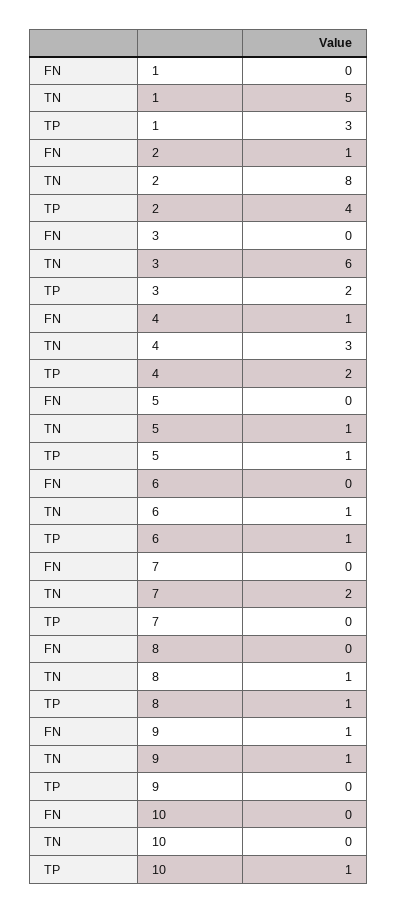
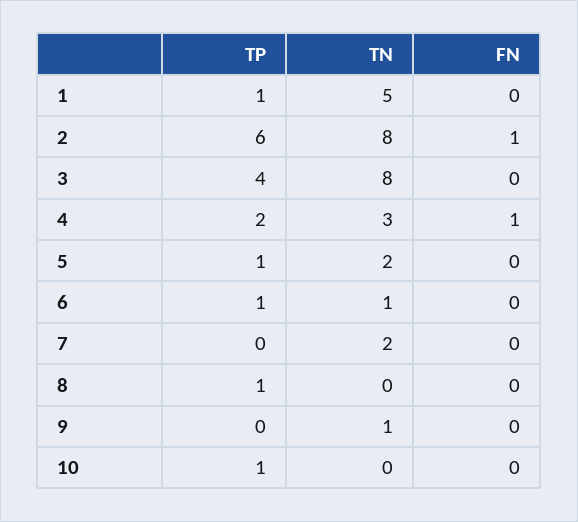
  {
    "FN": {
      "1": 0,
      "2": 1,
      "3": 0,
      "4": 1,
      "5": 0,
      "6": 0,
      "7": 0,
      "8": 0,
-     "9": 1,
+     "9": 0,
      "10": 0
    },
    "TN": {
      "1": 5,
      "2": 8,
-     "3": 6,
+     "3": 8,
      "4": 3,
-     "5": 1,
+     "5": 2,
      "6": 1,
      "7": 2,
-     "8": 1,
+     "8": 0,
      "9": 1,
      "10": 0
    },
    "TP": {
-     "1": 3,
+     "1": 1,
-     "2": 4,
+     "2": 6,
-     "3": 2,
+     "3": 4,
      "4": 2,
      "5": 1,
      "6": 1,
      "7": 0,
      "8": 1,
      "9": 0,
      "10": 1
    }
  }

